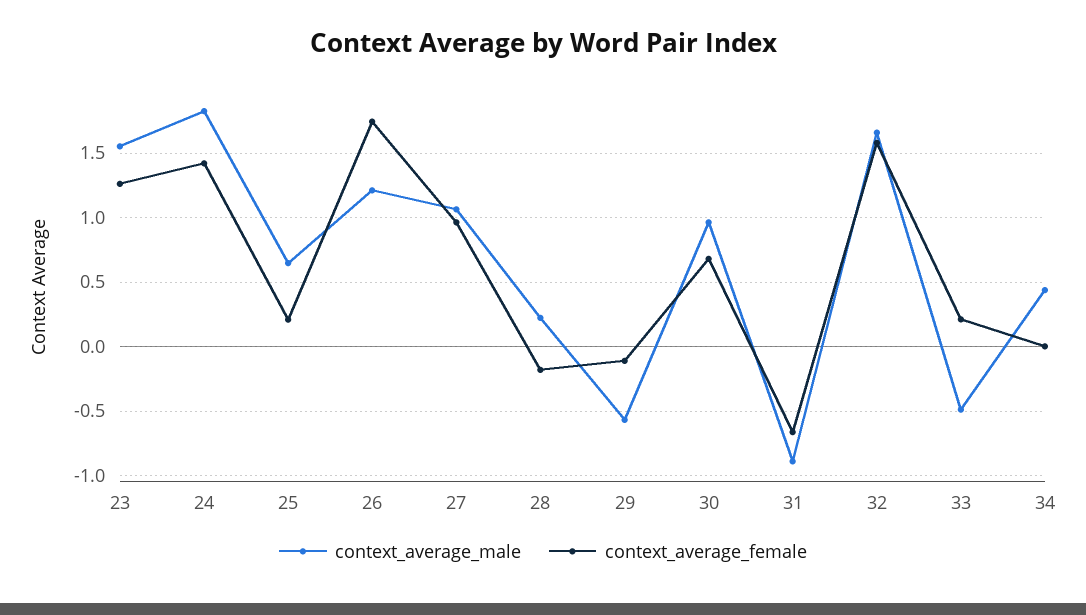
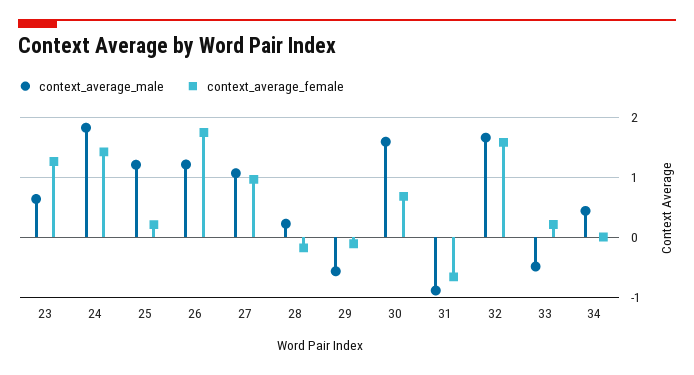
  {
    "context_average_male": {
-     "23": 1.55,
+     "23": 0.6,
      "24": 1.85,
-     "25": 0.65,
+     "25": 1.2,
      "26": 1.2,
      "27": 1.05,
      "28": 0.2,
      "29": -0.55,
-     "30": 0.95,
+     "30": 1.6,
      "31": -0.9,
      "32": 1.65,
      "33": -0.5,
      "34": 0.45
    },
    "context_average_female": {
      "23": 1.25,
      "24": 1.4,
      "25": 0.2,
      "26": 1.75,
      "27": 0.95,
      "28": -0.2,
      "29": -0.1,
      "30": 0.7,
      "31": -0.65,
      "32": 1.6,
      "33": 0.2,
      "34": 0
    }
  }

